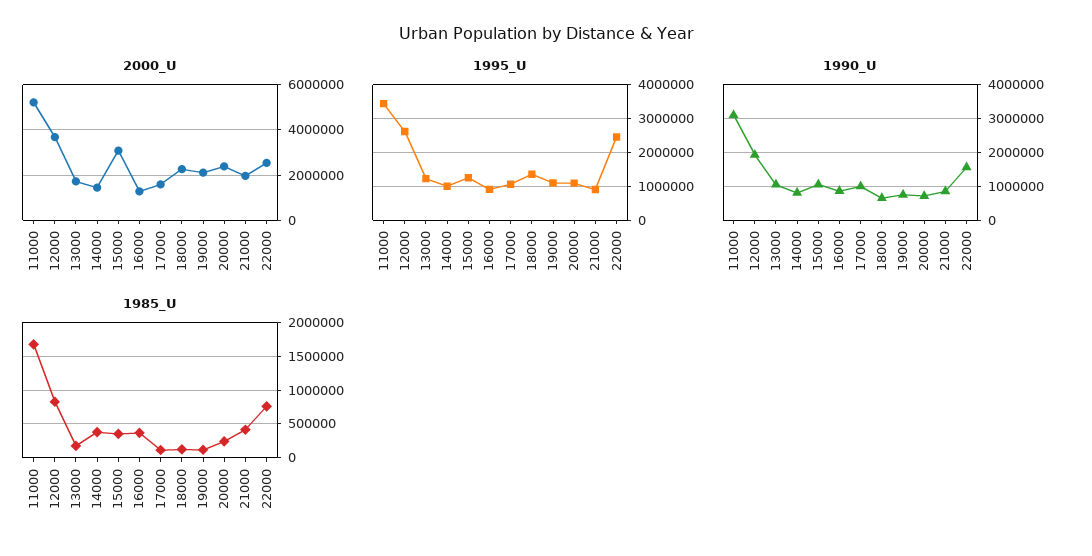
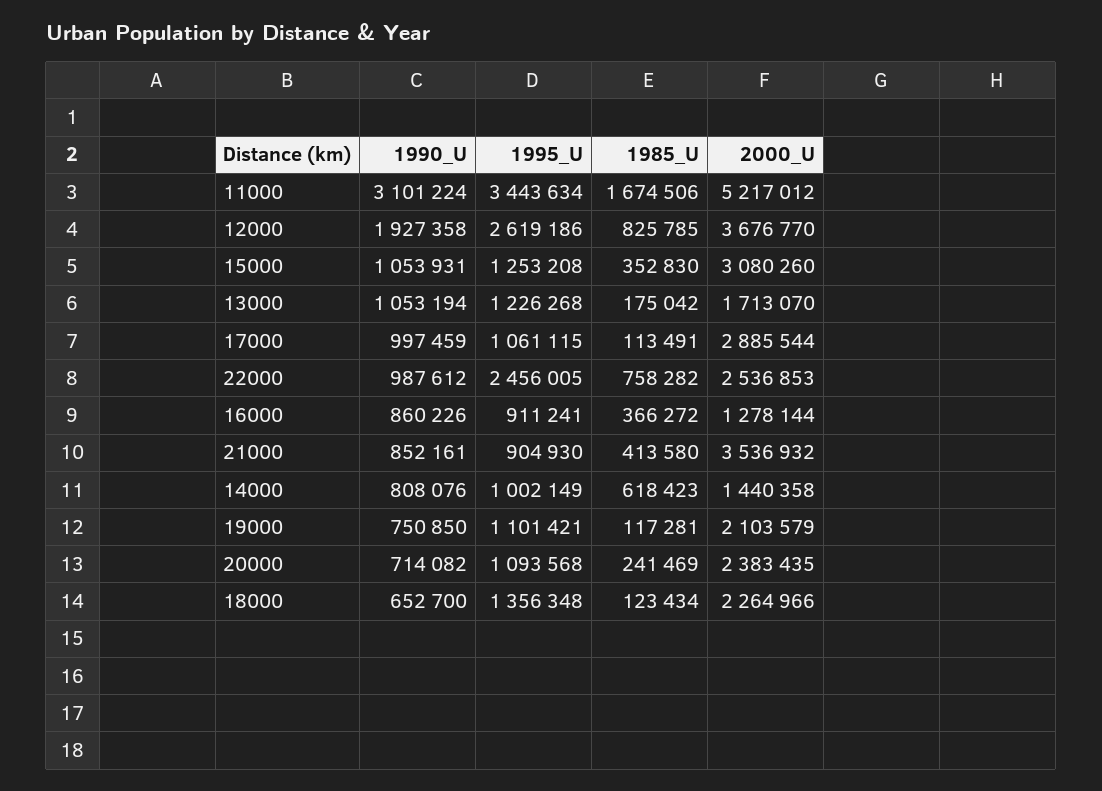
  {
    "2000_U": {
      "11000": 5217012,
      "12000": 3676770,
      "13000": 1713070,
      "14000": 1440358,
      "15000": 3080260,
      "16000": 1278144,
-     "17000": 1500000,
+     "17000": 2885544,
      "18000": 2264966,
      "19000": 2103579,
      "20000": 2383435,
-     "21000": 2000000,
+     "21000": 3536932,
      "22000": 2536853
    },
    "1995_U": {
      "11000": 3443634,
      "12000": 2619186,
      "13000": 1226268,
      "14000": 1002149,
      "15000": 1253208,
      "16000": 911241,
      "17000": 1061115,
      "18000": 1356348,
      "19000": 1101421,
      "20000": 1093568,
      "21000": 904930,
      "22000": 2456005
    },
    "1990_U": {
      "11000": 3101224,
      "12000": 1927358,
      "13000": 1053194,
      "14000": 808076,
      "15000": 1053931,
      "16000": 860226,
      "17000": 997459,
      "18000": 652700,
      "19000": 750850,
      "20000": 714082,
      "21000": 852161,
-     "22000": 1600000
+     "22000": 987612
    },
    "1985_U": {
      "11000": 1674506,
      "12000": 825785,
      "13000": 175042,
-     "14000": 400000,
+     "14000": 618423,
      "15000": 352830,
      "16000": 366272,
      "17000": 113491,
      "18000": 123434,
      "19000": 117281,
      "20000": 241469,
      "21000": 413580,
      "22000": 758282
    }
  }

